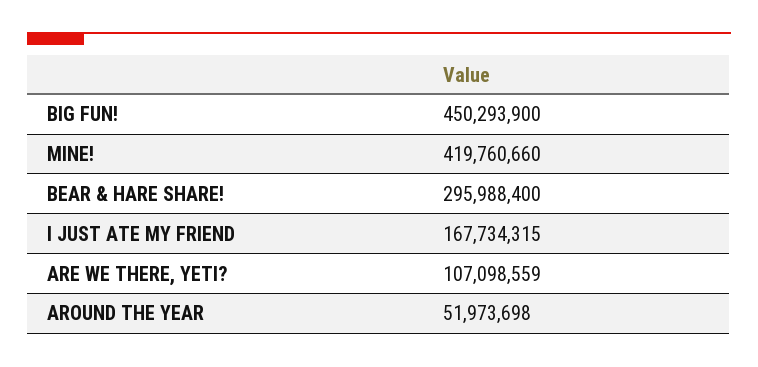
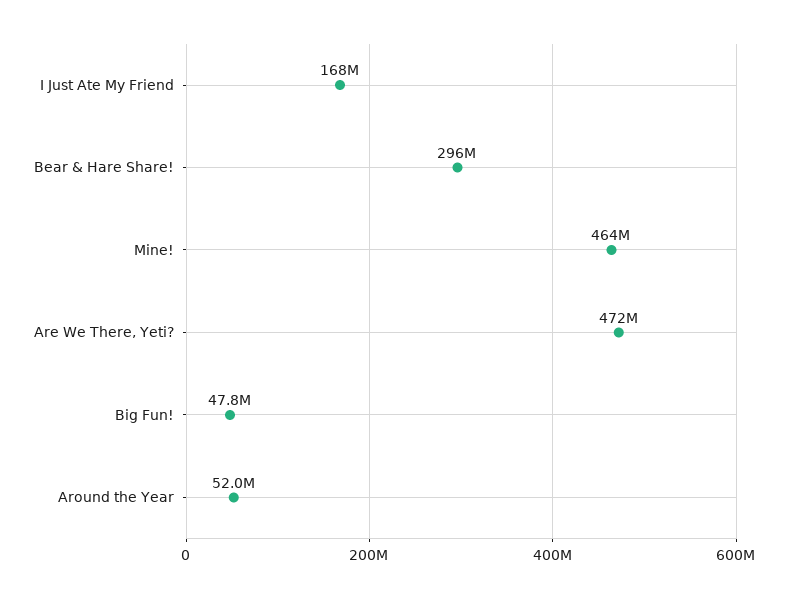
  {
-   "BIG FUN!": 450293900,
+   "BIG FUN!": 47800000,
-   "MINE!": 419760660,
+   "MINE!": 464000000,
    "BEAR & HARE SHARE!": 295988400,
    "I JUST ATE MY FRIEND": 167734315,
-   "ARE WE THERE, YETI?": 107098559,
+   "ARE WE THERE, YETI?": 472000000,
    "AROUND THE YEAR": 51973698
  }

